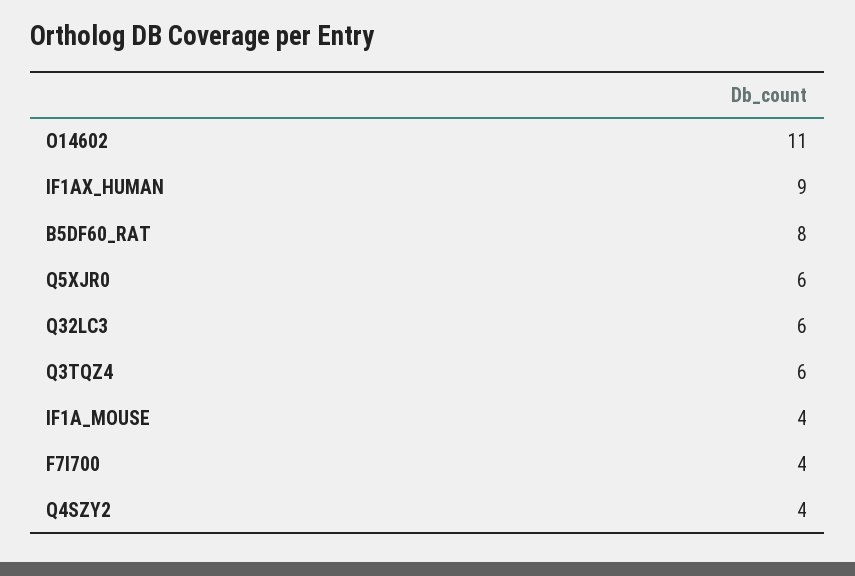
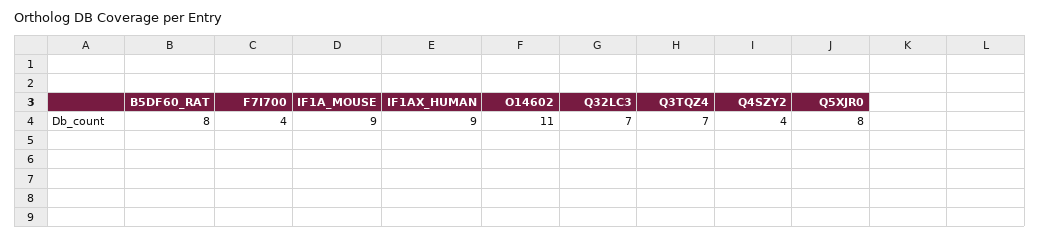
  {
    "O14602": 11,
    "IF1AX_HUMAN": 9,
    "B5DF60_RAT": 8,
-   "Q5XJR0": 6,
+   "Q5XJR0": 8,
-   "Q32LC3": 6,
+   "Q32LC3": 7,
-   "Q3TQZ4": 6,
+   "Q3TQZ4": 7,
-   "IF1A_MOUSE": 4,
+   "IF1A_MOUSE": 9,
    "F7I700": 4,
    "Q4SZY2": 4
  }

